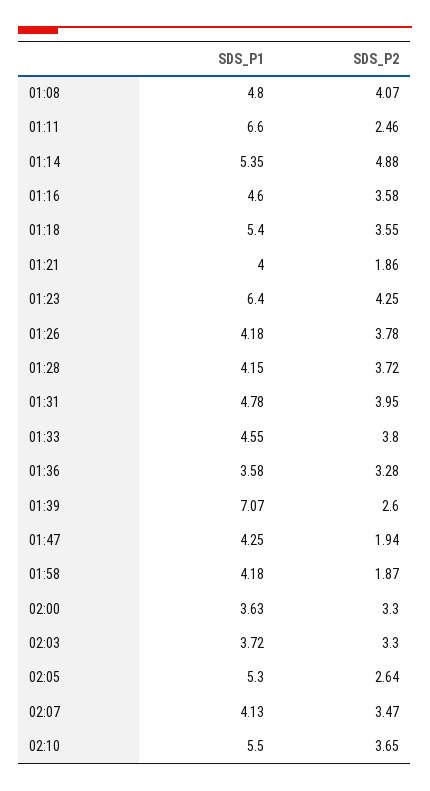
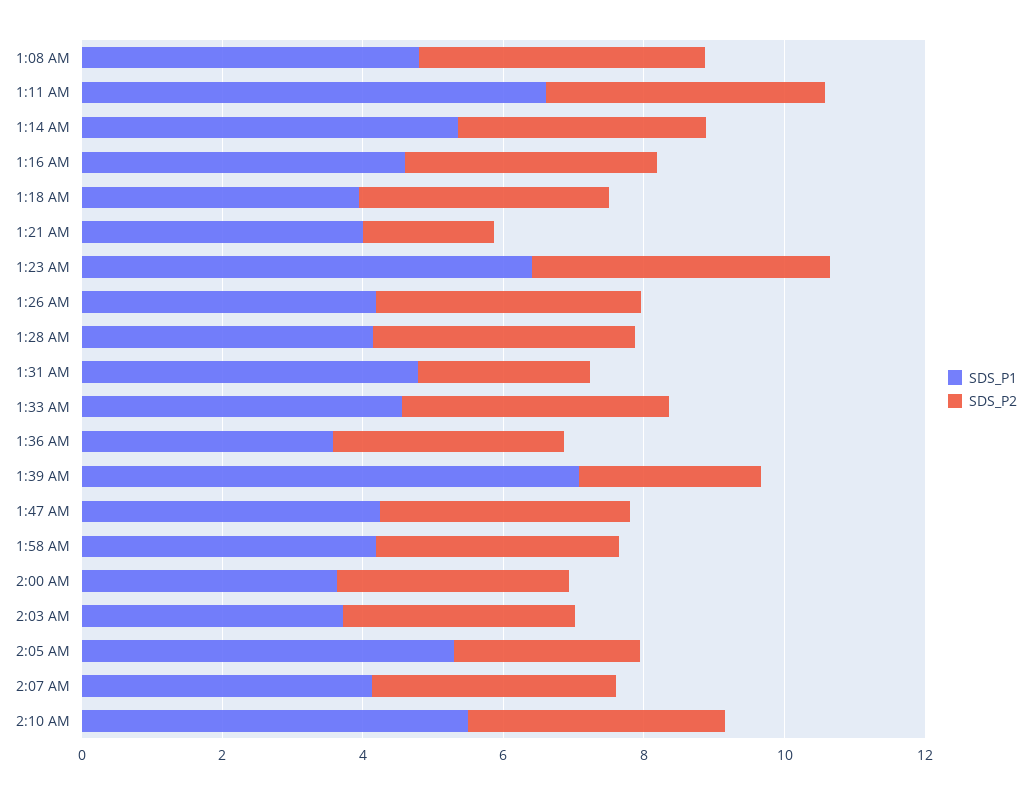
  {
    "SDS_P1": {
      "01:08": 4.8,
      "01:11": 6.6,
      "01:14": 5.35,
      "01:16": 4.6,
-     "01:18": 5.4,
+     "01:18": 4,
      "01:21": 4,
      "01:23": 6.4,
      "01:26": 4.18,
      "01:28": 4.15,
      "01:31": 4.78,
      "01:33": 4.55,
      "01:36": 3.58,
      "01:39": 7.07,
      "01:47": 4.25,
      "01:58": 4.18,
      "02:00": 3.63,
      "02:03": 3.72,
      "02:05": 5.3,
      "02:07": 4.13,
      "02:10": 5.5
    },
    "SDS_P2": {
      "01:08": 4.07,
-     "01:11": 2.46,
+     "01:11": 4,
-     "01:14": 4.88,
+     "01:14": 3.5,
      "01:16": 3.58,
      "01:18": 3.55,
      "01:21": 1.86,
      "01:23": 4.25,
      "01:26": 3.78,
      "01:28": 3.72,
-     "01:31": 3.95,
+     "01:31": 2.5,
      "01:33": 3.8,
      "01:36": 3.28,
      "01:39": 2.6,
-     "01:47": 1.94,
+     "01:47": 3.5,
-     "01:58": 1.87,
+     "01:58": 3.5,
      "02:00": 3.3,
      "02:03": 3.3,
      "02:05": 2.64,
      "02:07": 3.47,
      "02:10": 3.65
    }
  }

